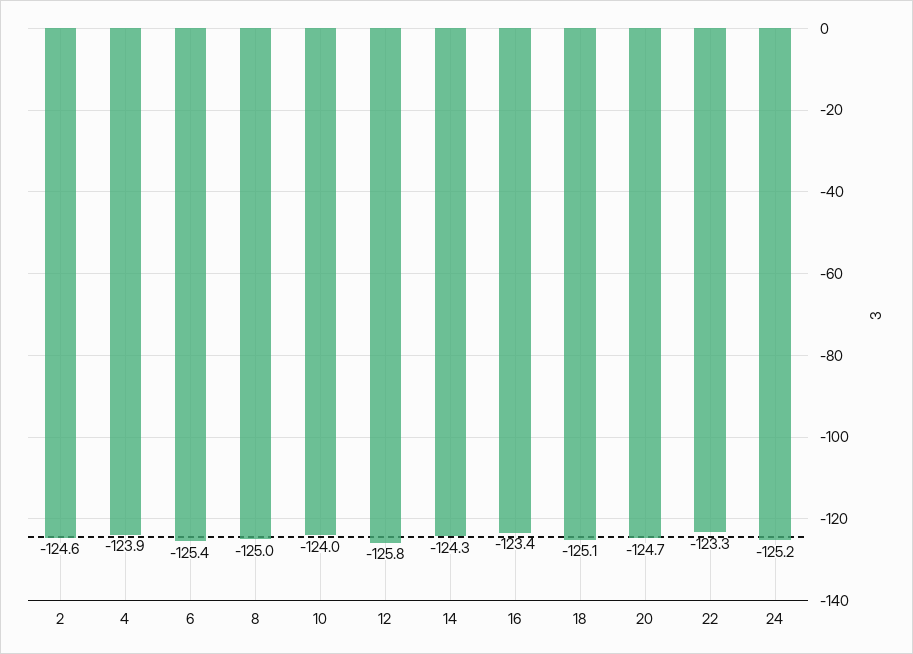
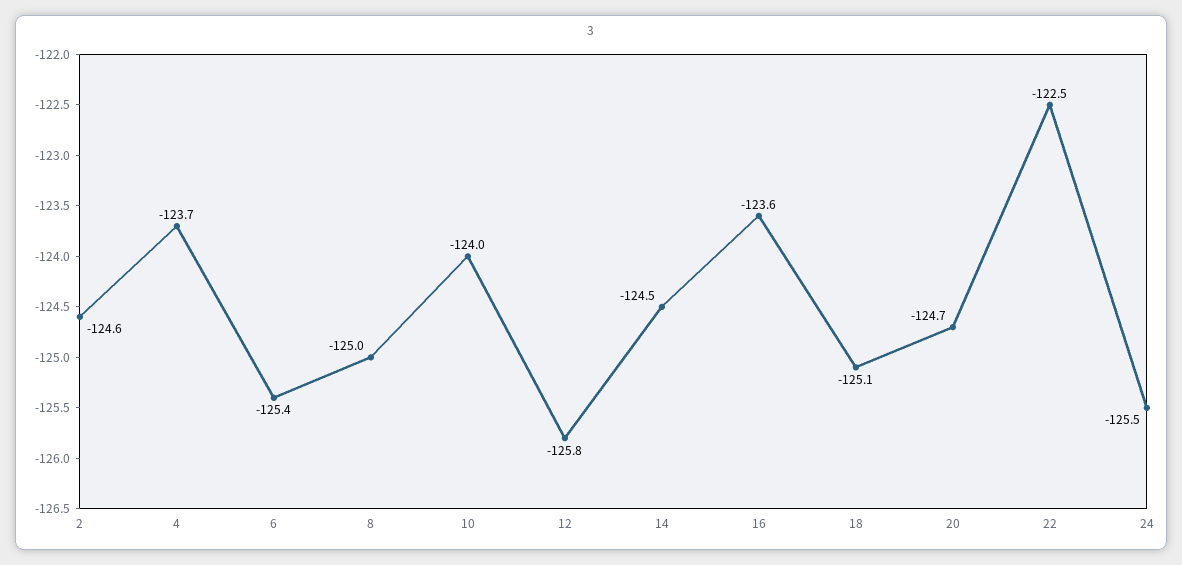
  {
    "2": -124.6,
-   "4": -123.9,
+   "4": -123.7,
    "6": -125.4,
    "8": -125,
    "10": -124,
    "12": -125.8,
-   "14": -124.3,
+   "14": -124.5,
-   "16": -123.4,
+   "16": -123.6,
    "18": -125.1,
    "20": -124.7,
-   "22": -123.3,
+   "22": -122.5,
-   "24": -125.2
+   "24": -125.5
  }

